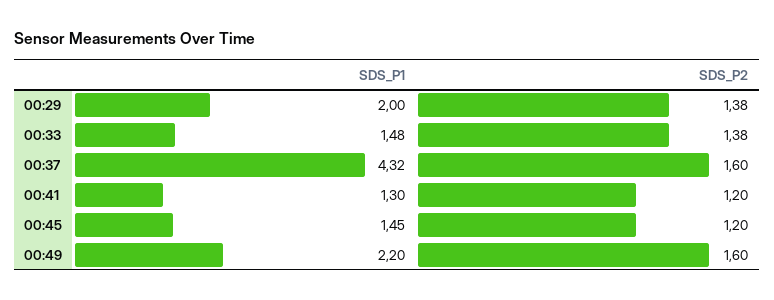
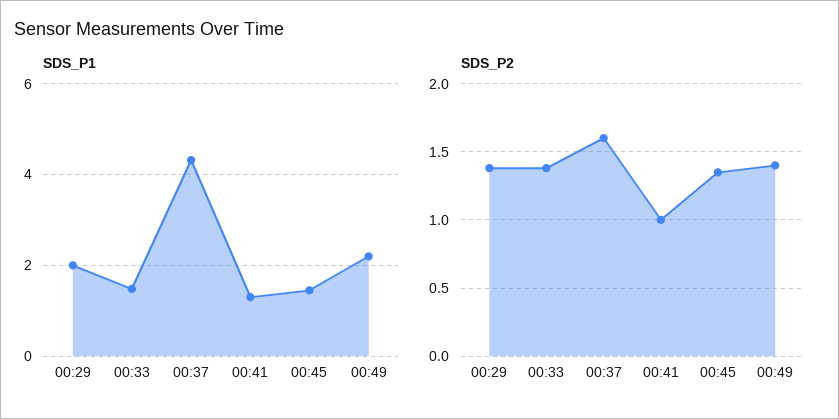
  {
    "SDS_P1": {
      "00:29": 2,
      "00:33": 1.48,
      "00:37": 4.32,
      "00:41": 1.3,
      "00:45": 1.45,
      "00:49": 2.2
    },
    "SDS_P2": {
      "00:29": 1.38,
      "00:33": 1.38,
      "00:37": 1.6,
-     "00:41": 1.2,
+     "00:41": 1,
-     "00:45": 1.2,
+     "00:45": 1.35,
-     "00:49": 1.6
+     "00:49": 1.4
    }
  }

